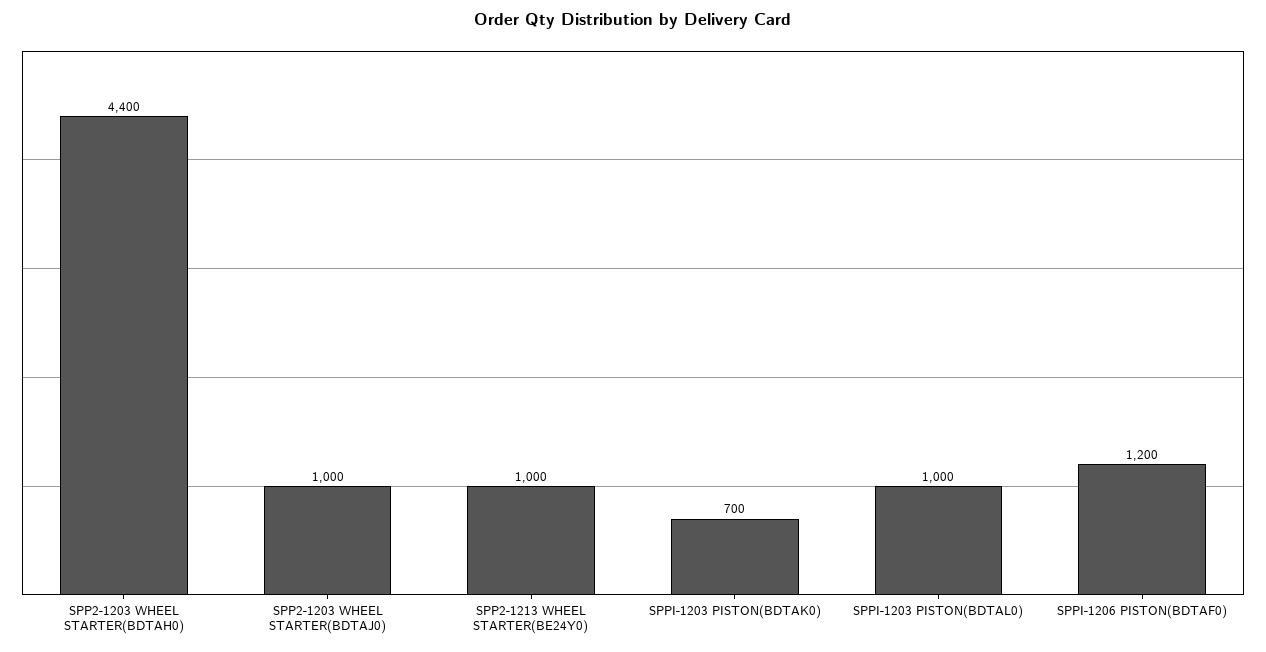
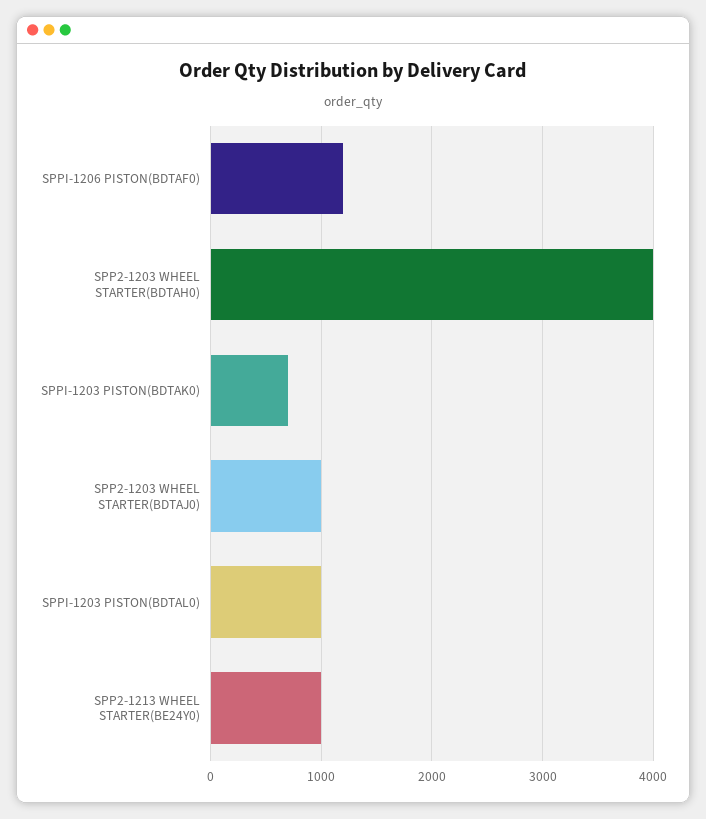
  {
-   "SPP2-1203 WHEEL STARTER(BDTAH0)": 4400,
+   "SPP2-1203 WHEEL STARTER(BDTAH0)": 4000,
    "SPP2-1203 WHEEL STARTER(BDTAJ0)": 1000,
    "SPP2-1213 WHEEL STARTER(BE24Y0)": 1000,
    "SPPI-1203 PISTON(BDTAK0)": 700,
    "SPPI-1203 PISTON(BDTAL0)": 1000,
    "SPPI-1206 PISTON(BDTAF0)": 1200
  }

